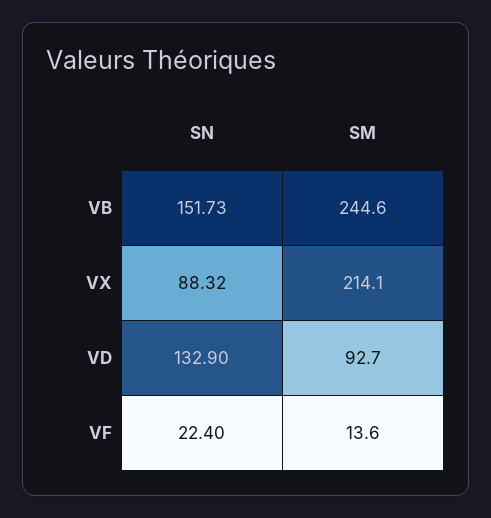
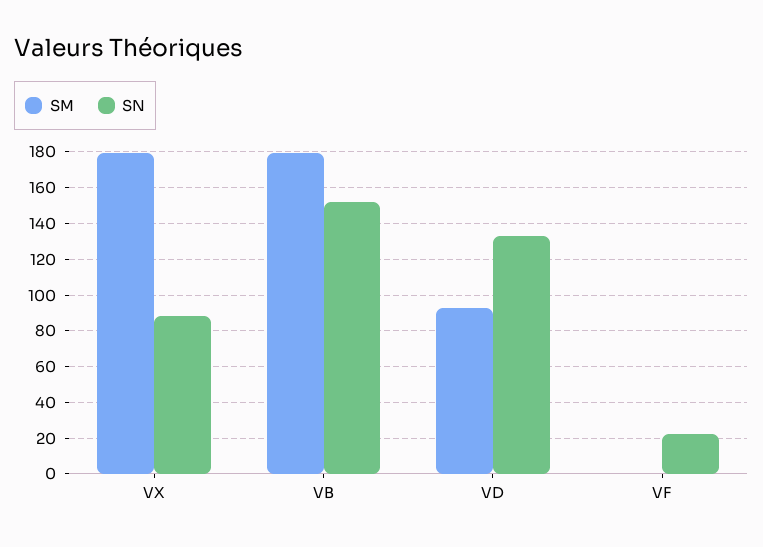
  {
    "SN": {
      "VB": 151.73,
      "VX": 88.32,
      "VD": 132.9,
      "VF": 22.4
    },
    "SM": {
-     "VB": 244.6,
+     "VB": 180,
-     "VX": 214.1,
+     "VX": 180,
      "VD": 92.7,
-     "VF": 13.6
+     "VF": 0
    }
  }

